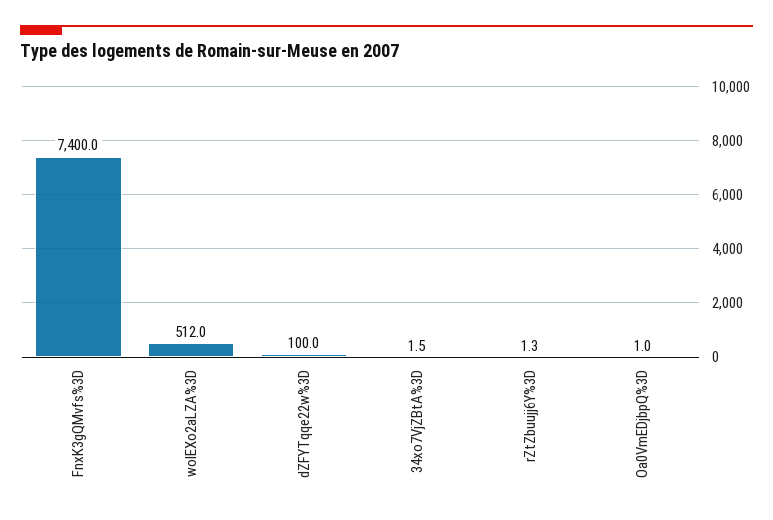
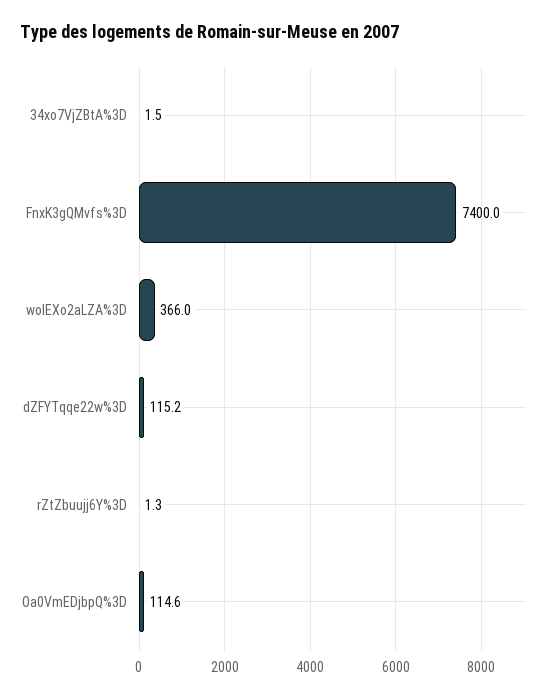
  {
    "FnxK3gQMvfs%3D": 7400,
-   "wolEXo2aLZA%3D": 512,
+   "wolEXo2aLZA%3D": 366,
-   "dZFYTqqe22w%3D": 100,
+   "dZFYTqqe22w%3D": 115.2,
    "34xo7VjZBtA%3D": 1.5,
    "rZtZbuujj6Y%3D": 1.3,
-   "Oa0VmEDjbpQ%3D": 1
+   "Oa0VmEDjbpQ%3D": 114.6
  }

